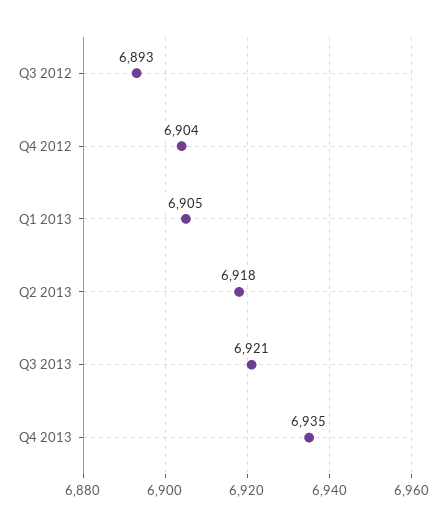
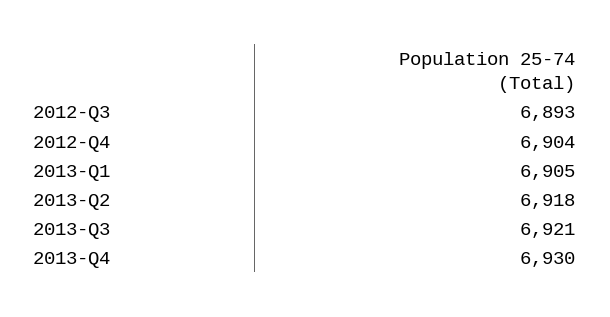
  {
    "Q3 2012": 6893,
    "Q4 2012": 6904,
    "Q1 2013": 6905,
    "Q2 2013": 6918,
    "Q3 2013": 6921,
-   "Q4 2013": 6935
+   "Q4 2013": 6930
  }

